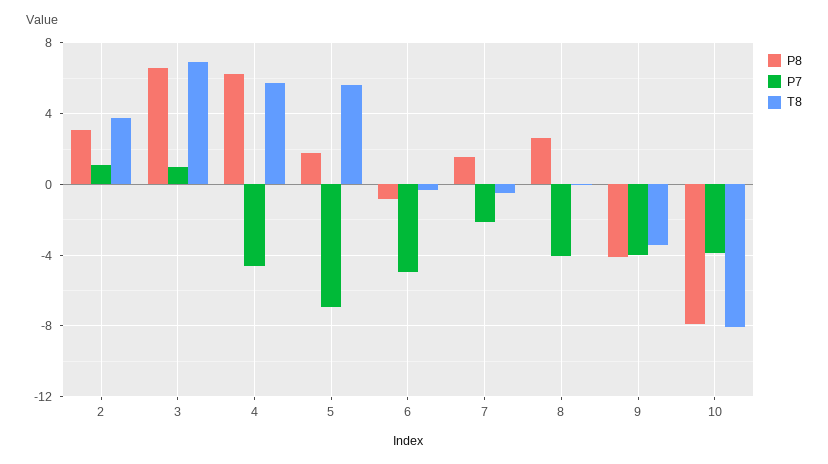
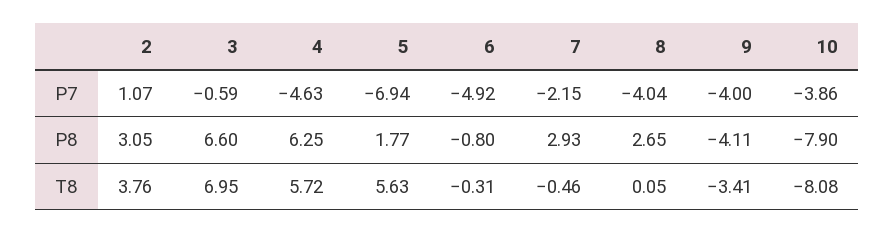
  {
    "P8": {
      "2": 3.05,
      "3": 6.6,
      "4": 6.25,
      "5": 1.77,
      "6": -0.8,
-     "7": 1.5,
+     "7": 2.93,
      "8": 2.65,
      "9": -4.11,
      "10": -7.9
    },
    "P7": {
      "2": 1.07,
-     "3": 1,
+     "3": -0.59,
      "4": -4.63,
      "5": -6.94,
      "6": -4.92,
      "7": -2.15,
      "8": -4.04,
      "9": -4,
      "10": -3.86
    },
    "T8": {
      "2": 3.76,
      "3": 6.95,
      "4": 5.72,
      "5": 5.63,
      "6": -0.31,
      "7": -0.46,
      "8": 0.05,
      "9": -3.41,
      "10": -8.08
    }
  }

